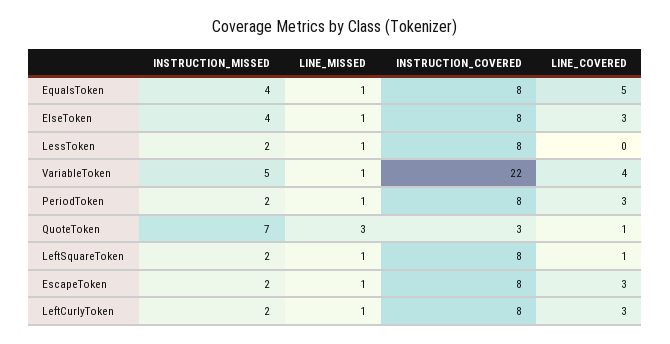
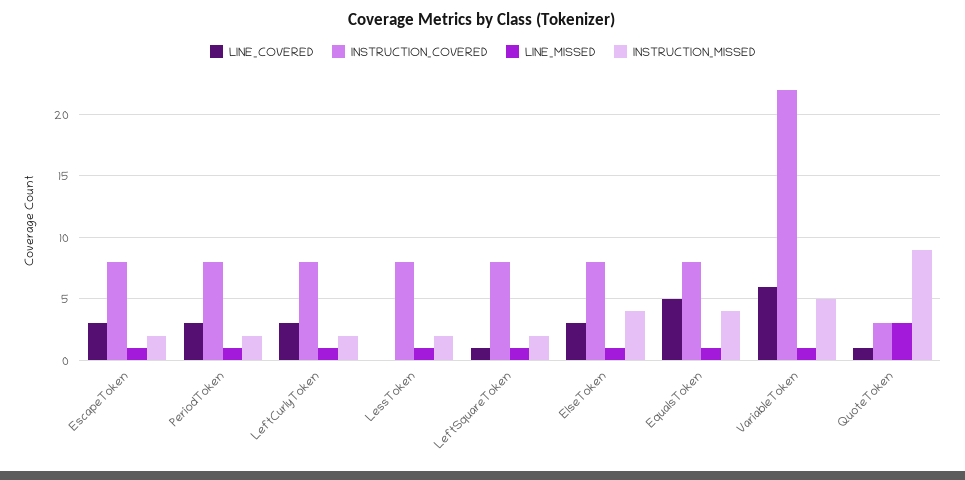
  {
    "INSTRUCTION_MISSED": {
      "EqualsToken": 4,
      "ElseToken": 4,
      "LessToken": 2,
      "VariableToken": 5,
      "PeriodToken": 2,
-     "QuoteToken": 7,
+     "QuoteToken": 9,
      "LeftSquareToken": 2,
      "EscapeToken": 2,
      "LeftCurlyToken": 2
    },
    "LINE_MISSED": {
      "EqualsToken": 1,
      "ElseToken": 1,
      "LessToken": 1,
      "VariableToken": 1,
      "PeriodToken": 1,
      "QuoteToken": 3,
      "LeftSquareToken": 1,
      "EscapeToken": 1,
      "LeftCurlyToken": 1
    },
    "INSTRUCTION_COVERED": {
      "EqualsToken": 8,
      "ElseToken": 8,
      "LessToken": 8,
      "VariableToken": 22,
      "PeriodToken": 8,
      "QuoteToken": 3,
      "LeftSquareToken": 8,
      "EscapeToken": 8,
      "LeftCurlyToken": 8
    },
    "LINE_COVERED": {
      "EqualsToken": 5,
      "ElseToken": 3,
      "LessToken": 0,
-     "VariableToken": 4,
+     "VariableToken": 6,
      "PeriodToken": 3,
      "QuoteToken": 1,
      "LeftSquareToken": 1,
      "EscapeToken": 3,
      "LeftCurlyToken": 3
    }
  }

